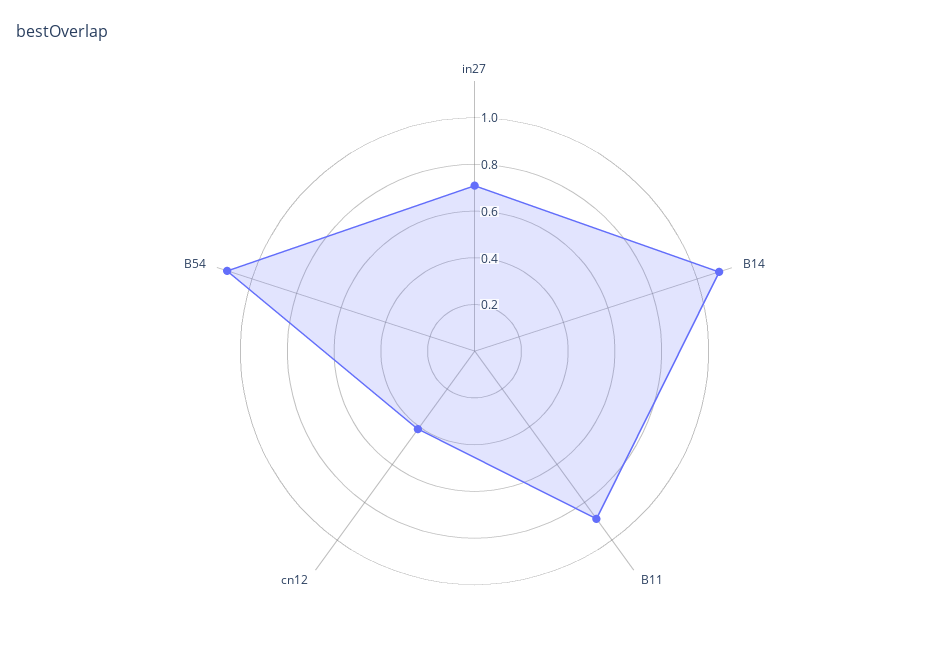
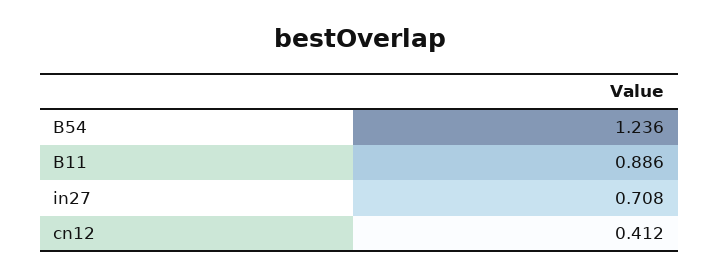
  {
    "in27": 0.708,
-   "B14": 1.1,
    "B11": 0.886,
    "cn12": 0.412,
-   "B54": 1.1
+   "B54": 1.236
  }

